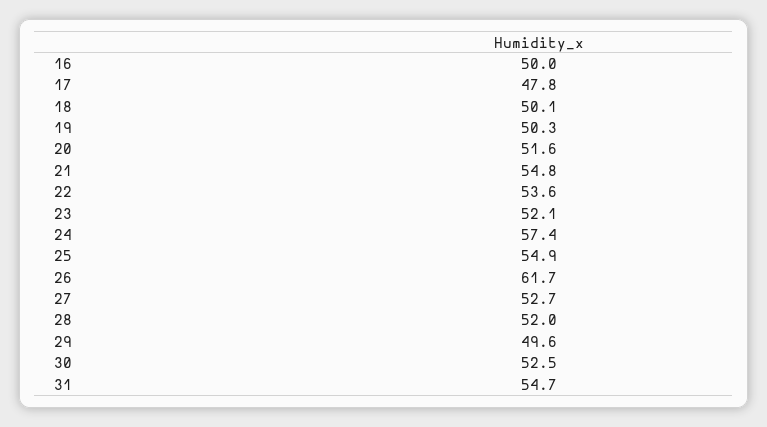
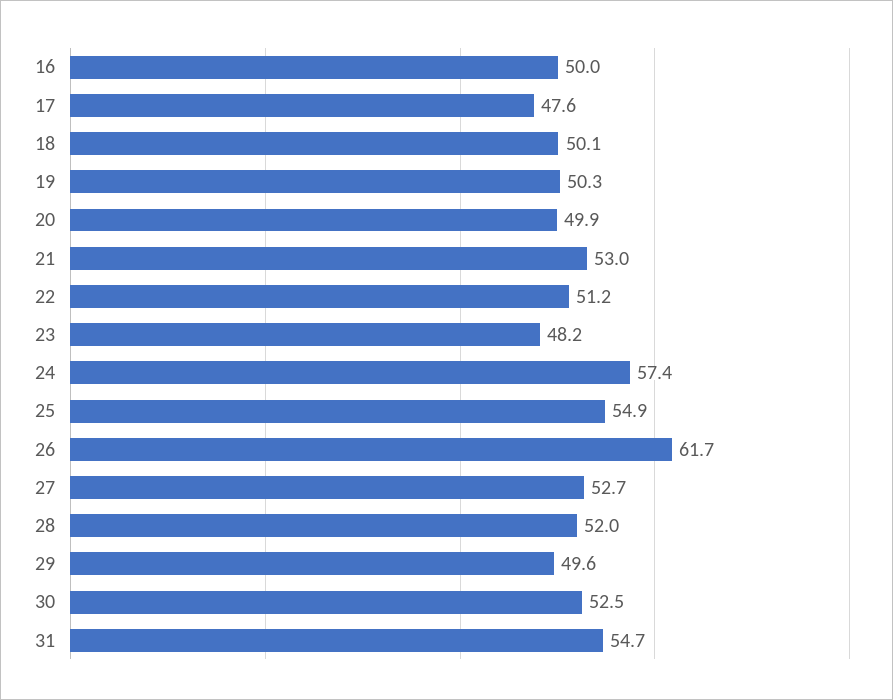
  {
    "16": 50,
-   "17": 47.8,
+   "17": 47.6,
    "18": 50.1,
    "19": 50.3,
-   "20": 51.6,
+   "20": 49.9,
-   "21": 54.8,
+   "21": 53,
-   "22": 53.6,
+   "22": 51.2,
-   "23": 52.1,
+   "23": 48.2,
    "24": 57.4,
    "25": 54.9,
    "26": 61.7,
    "27": 52.7,
    "28": 52,
    "29": 49.6,
    "30": 52.5,
    "31": 54.7
  }

